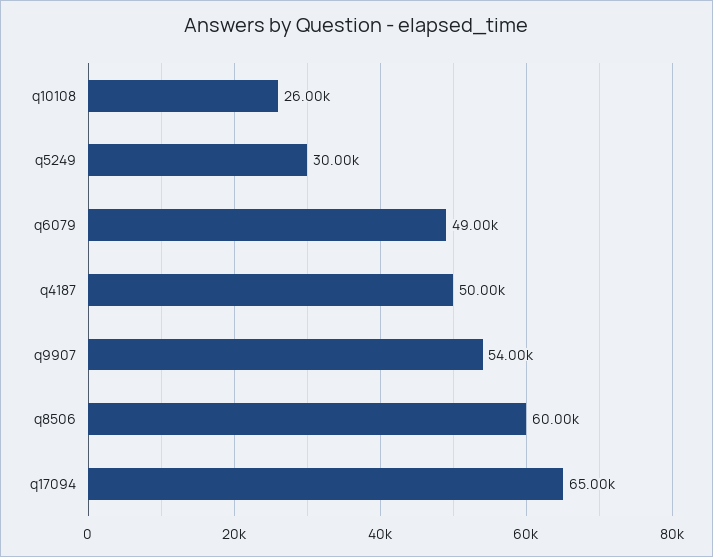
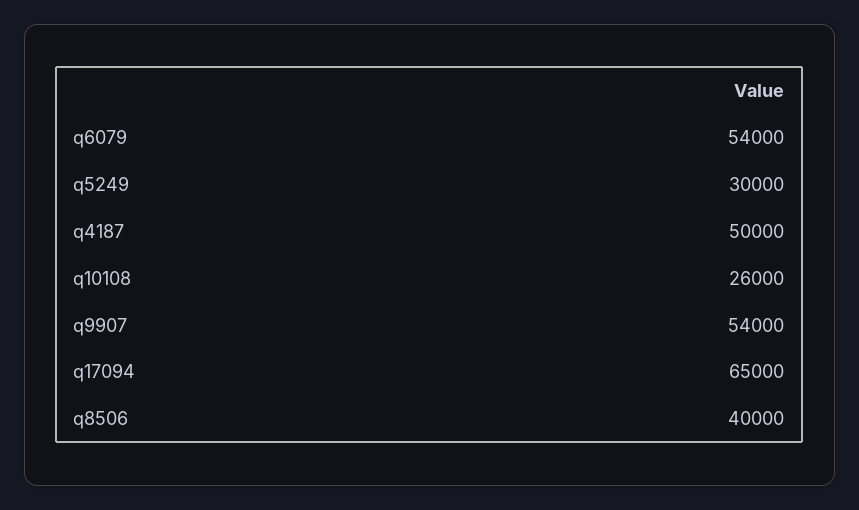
  {
    "q10108": 26000,
    "q5249": 30000,
-   "q6079": 49000,
+   "q6079": 54000,
    "q4187": 50000,
    "q9907": 54000,
-   "q8506": 60000,
+   "q8506": 40000,
    "q17094": 65000
  }

